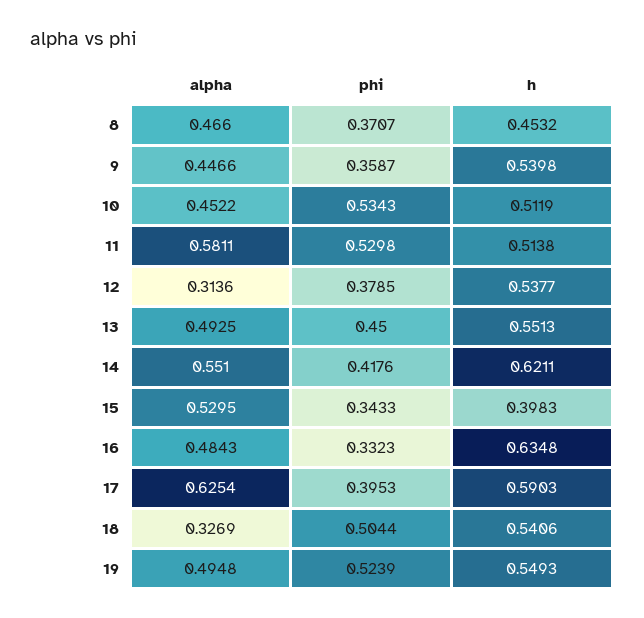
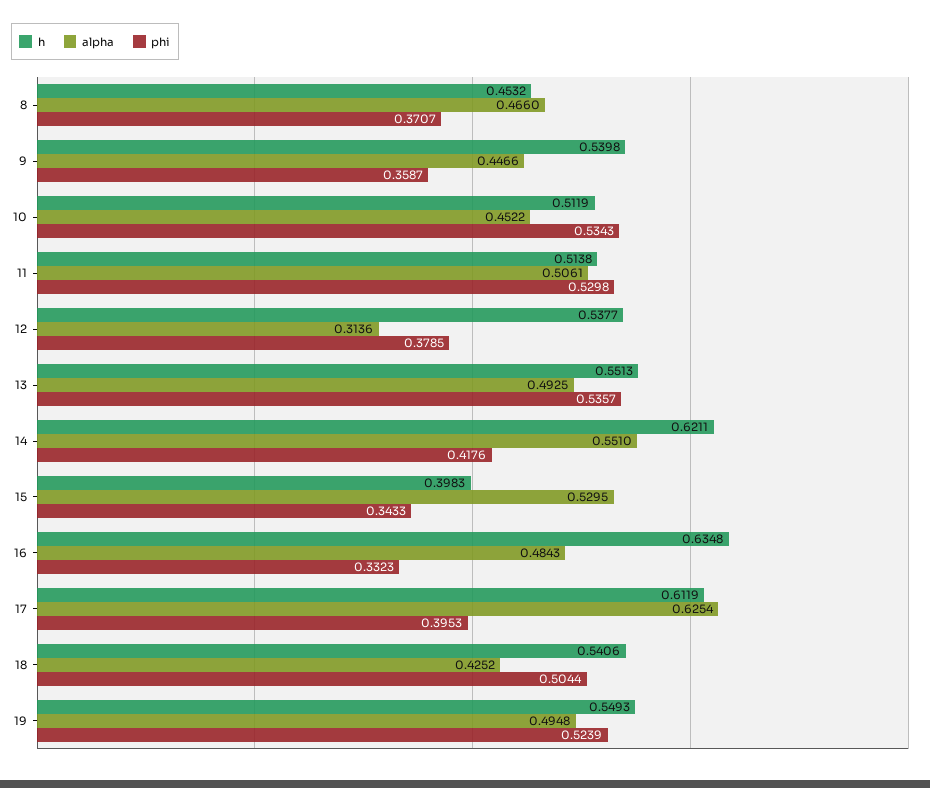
  {
    "alpha": {
      "8": 0.466,
      "9": 0.4466,
      "10": 0.4522,
-     "11": 0.5811,
+     "11": 0.5061,
      "12": 0.3136,
      "13": 0.4925,
      "14": 0.551,
      "15": 0.5295,
      "16": 0.4843,
      "17": 0.6254,
-     "18": 0.3269,
+     "18": 0.4252,
      "19": 0.4948
    },
    "phi": {
      "8": 0.3707,
      "9": 0.3587,
      "10": 0.5343,
      "11": 0.5298,
      "12": 0.3785,
-     "13": 0.45,
+     "13": 0.5357,
      "14": 0.4176,
      "15": 0.3433,
      "16": 0.3323,
      "17": 0.3953,
      "18": 0.5044,
      "19": 0.5239
    },
    "h": {
      "8": 0.4532,
      "9": 0.5398,
      "10": 0.5119,
      "11": 0.5138,
      "12": 0.5377,
      "13": 0.5513,
      "14": 0.6211,
      "15": 0.3983,
      "16": 0.6348,
-     "17": 0.5903,
+     "17": 0.6119,
      "18": 0.5406,
      "19": 0.5493
    }
  }

